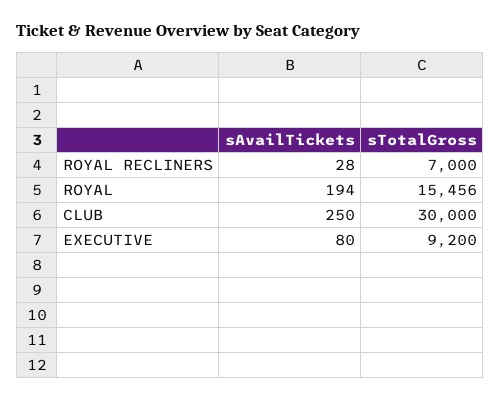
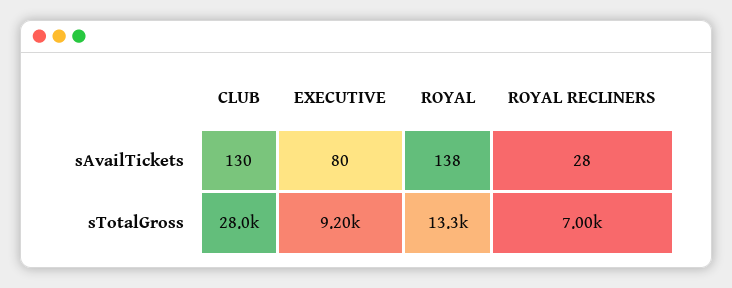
  {
    "sAvailTickets": {
      "ROYAL RECLINERS": 28,
-     "ROYAL": 194,
+     "ROYAL": 138,
-     "CLUB": 250,
+     "CLUB": 130,
      "EXECUTIVE": 80
    },
    "sTotalGross": {
      "ROYAL RECLINERS": 7000,
-     "ROYAL": 15456,
+     "ROYAL": 13300,
-     "CLUB": 30000,
+     "CLUB": 28000,
      "EXECUTIVE": 9200
    }
  }

